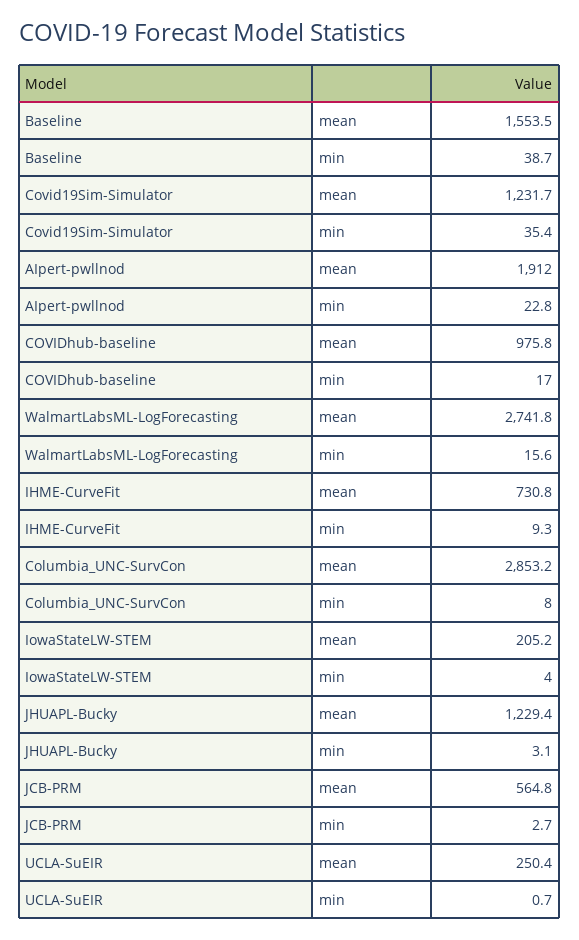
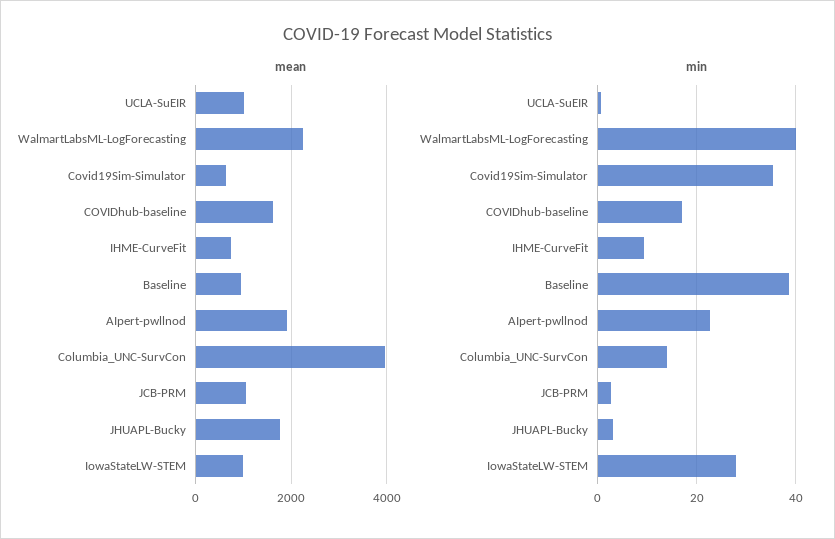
  {
    "mean": {
-     "Baseline": 1553.5,
+     "Baseline": 1000,
-     "Covid19Sim-Simulator": 1231.7,
+     "Covid19Sim-Simulator": 600,
      "AIpert-pwllnod": 1912,
-     "COVIDhub-baseline": 975.8,
+     "COVIDhub-baseline": 1600,
-     "WalmartLabsML-LogForecasting": 2741.8,
+     "WalmartLabsML-LogForecasting": 2200,
      "IHME-CurveFit": 730.8,
-     "Columbia_UNC-SurvCon": 2853.2,
+     "Columbia_UNC-SurvCon": 4000,
-     "IowaStateLW-STEM": 205.2,
+     "IowaStateLW-STEM": 1000,
-     "JHUAPL-Bucky": 1229.4,
+     "JHUAPL-Bucky": 1800,
-     "JCB-PRM": 564.8,
+     "JCB-PRM": 1000,
-     "UCLA-SuEIR": 250.4
+     "UCLA-SuEIR": 1000
    },
    "min": {
      "Baseline": 38.7,
      "Covid19Sim-Simulator": 35.4,
      "AIpert-pwllnod": 22.8,
      "COVIDhub-baseline": 17,
-     "WalmartLabsML-LogForecasting": 15.6,
+     "WalmartLabsML-LogForecasting": 40,
      "IHME-CurveFit": 9.3,
-     "Columbia_UNC-SurvCon": 8,
+     "Columbia_UNC-SurvCon": 14,
-     "IowaStateLW-STEM": 4,
+     "IowaStateLW-STEM": 28,
      "JHUAPL-Bucky": 3.1,
      "JCB-PRM": 2.7,
      "UCLA-SuEIR": 0.7
    }
  }

